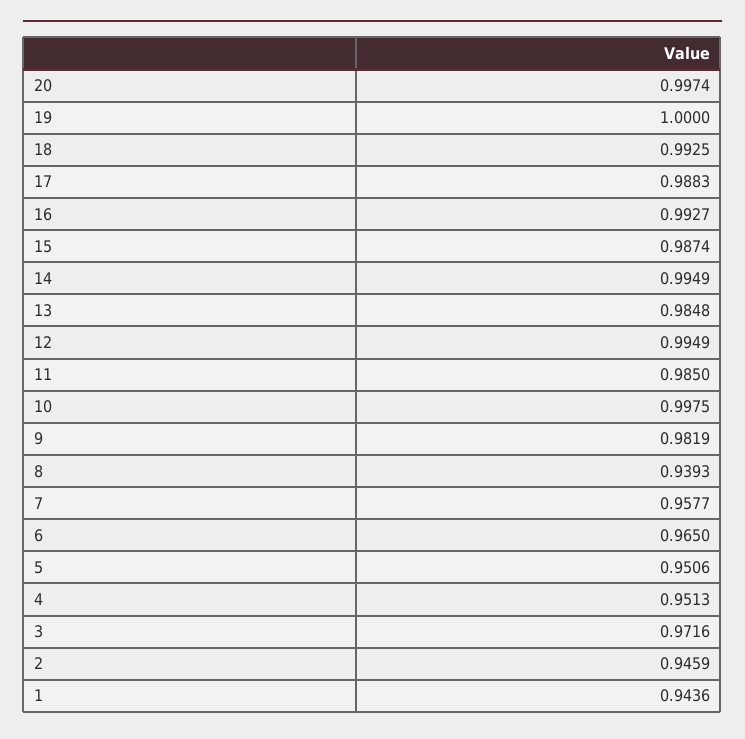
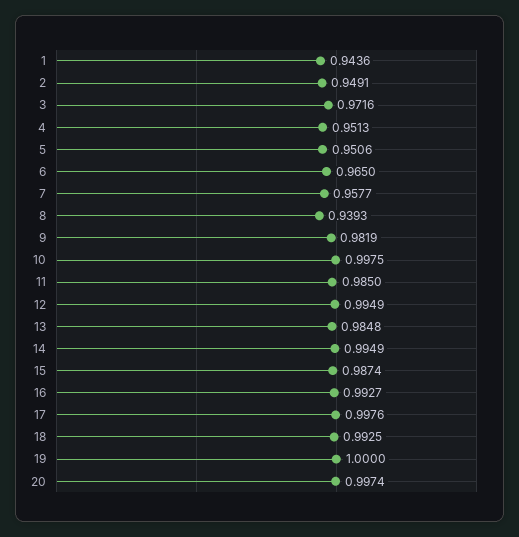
  {
    "20": 0.9974,
    "19": 1,
    "18": 0.9925,
-   "17": 0.9883,
+   "17": 0.9976,
    "16": 0.9927,
    "15": 0.9874,
    "14": 0.9949,
    "13": 0.9848,
    "12": 0.9949,
    "11": 0.985,
    "10": 0.9975,
    "9": 0.9819,
    "8": 0.9393,
    "7": 0.9577,
    "6": 0.965,
    "5": 0.9506,
    "4": 0.9513,
    "3": 0.9716,
-   "2": 0.9459,
+   "2": 0.9491,
    "1": 0.9436
  }

